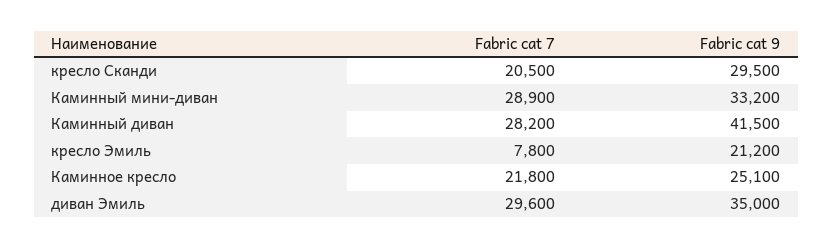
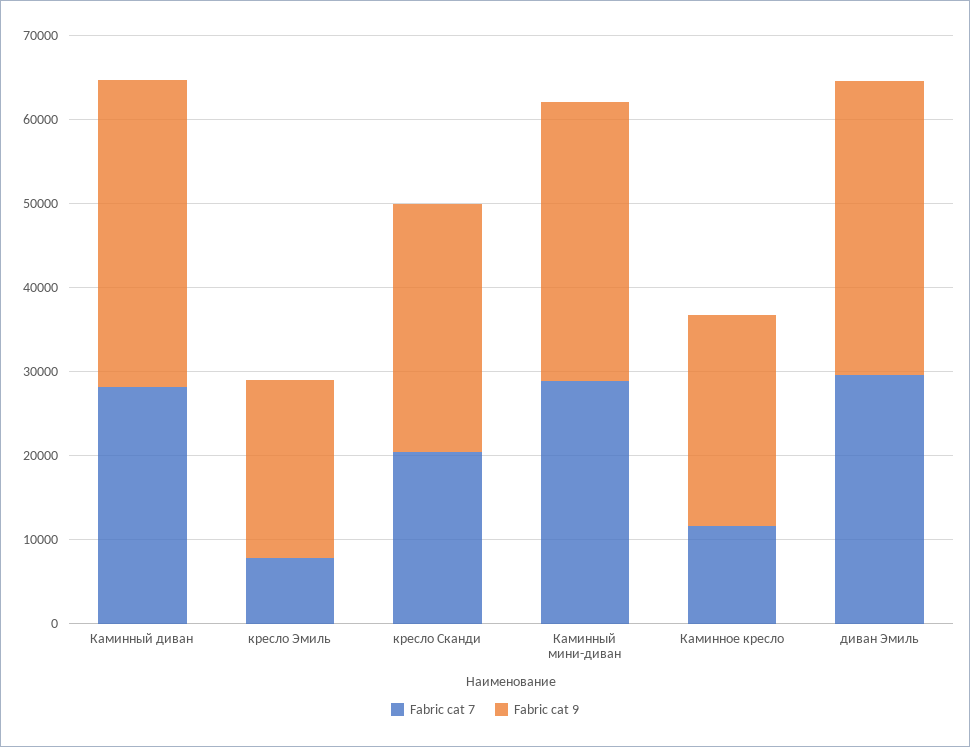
  {
    "Fabric cat 7": {
      "кресло Сканди": 20500,
      "Каминный мини-диван": 28900,
      "Каминный диван": 28200,
      "кресло Эмиль": 7800,
-     "Каминное кресло": 21800,
+     "Каминное кресло": 12000,
      "диван Эмиль": 29600
    },
    "Fabric cat 9": {
      "кресло Сканди": 29500,
      "Каминный мини-диван": 33200,
-     "Каминный диван": 41500,
+     "Каминный диван": 36000,
      "кресло Эмиль": 21200,
      "Каминное кресло": 25100,
      "диван Эмиль": 35000
    }
  }

